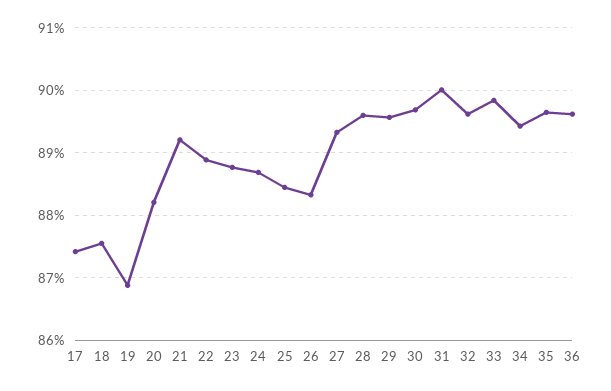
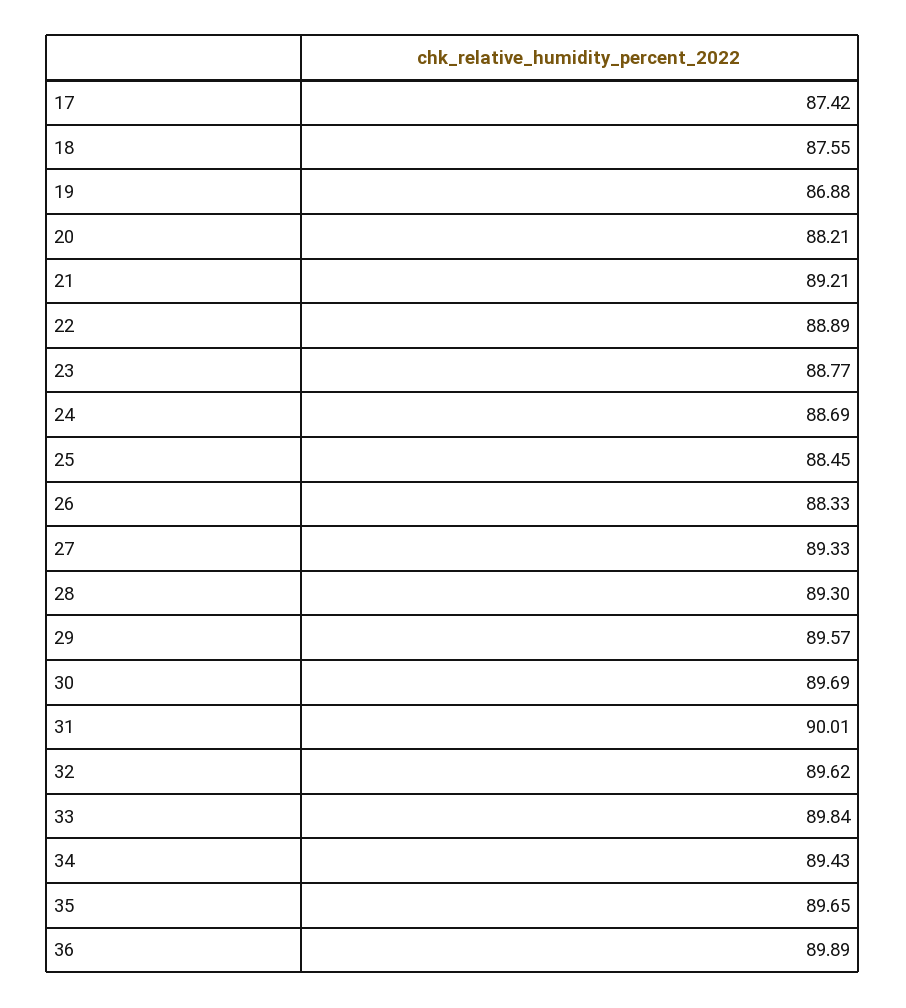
  {
    "17": 87.42,
    "18": 87.55,
    "19": 86.88,
    "20": 88.21,
    "21": 89.21,
    "22": 88.89,
    "23": 88.77,
    "24": 88.69,
    "25": 88.45,
    "26": 88.33,
    "27": 89.33,
-   "28": 89.6,
+   "28": 89.3,
    "29": 89.57,
    "30": 89.69,
    "31": 90.01,
    "32": 89.62,
    "33": 89.84,
    "34": 89.43,
    "35": 89.65,
-   "36": 89.6
+   "36": 89.89
  }

